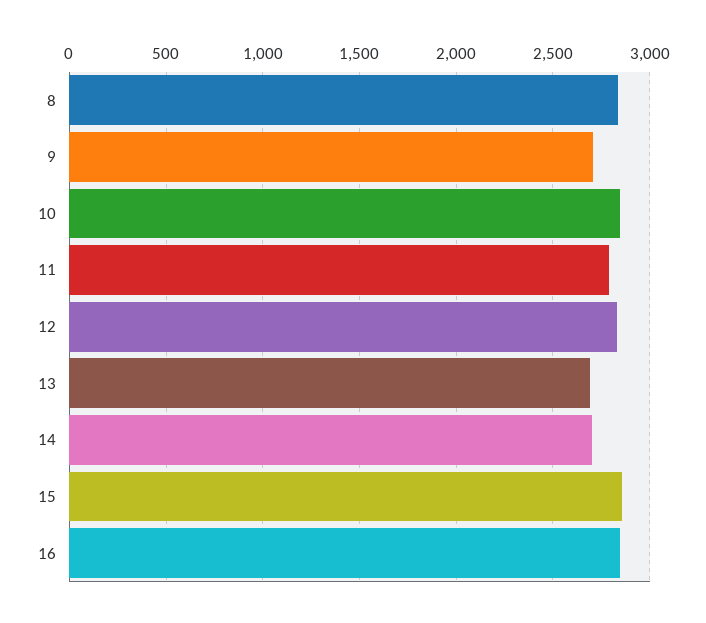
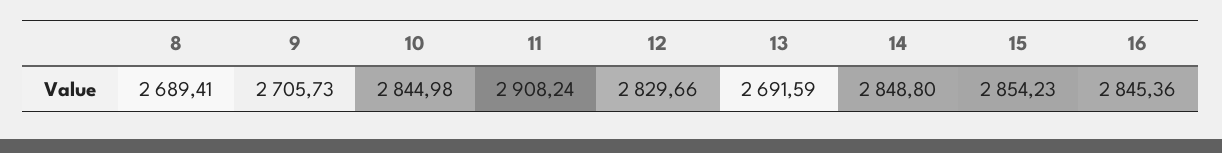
  {
-   "8": 2850,
+   "8": 2689.41,
    "9": 2705.73,
    "10": 2844.98,
-   "11": 2800,
+   "11": 2908.24,
    "12": 2829.66,
    "13": 2691.59,
-   "14": 2700,
+   "14": 2848.8,
    "15": 2854.23,
    "16": 2845.36
  }

